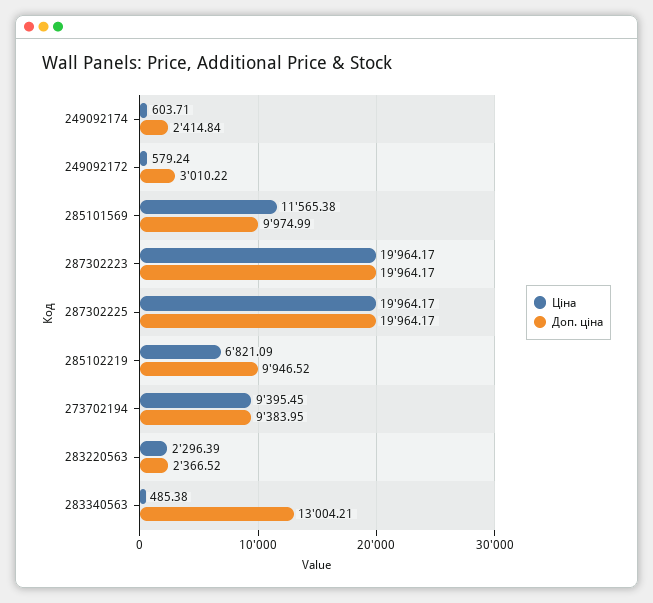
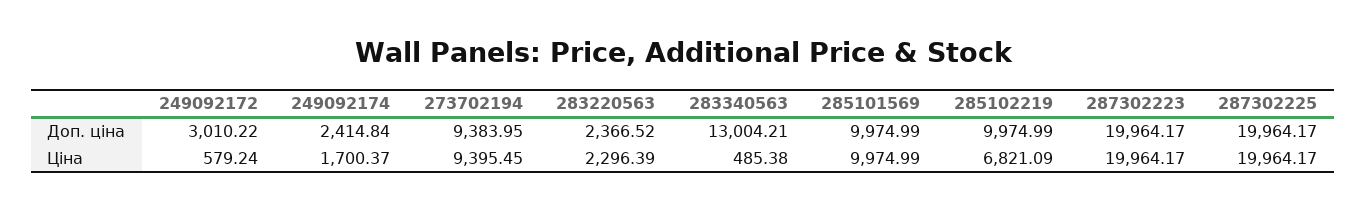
  {
    "Ціна": {
-     "249092174": 603.71,
+     "249092174": 1700.37,
      "249092172": 579.24,
-     "285101569": 11565.38,
+     "285101569": 9974.99,
      "287302223": 19964.17,
      "287302225": 19964.17,
      "285102219": 6821.09,
      "273702194": 9395.45,
      "283220563": 2296.39,
      "283340563": 485.38
    },
    "Доп. ціна": {
      "249092174": 2414.84,
      "249092172": 3010.22,
      "285101569": 9974.99,
      "287302223": 19964.17,
      "287302225": 19964.17,
-     "285102219": 9946.52,
+     "285102219": 9974.99,
      "273702194": 9383.95,
      "283220563": 2366.52,
      "283340563": 13004.21
    }
  }

